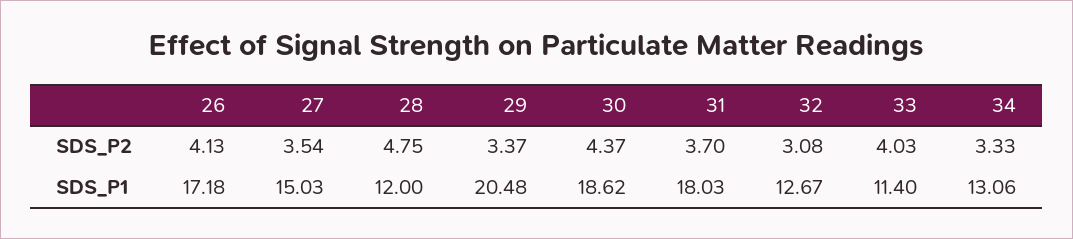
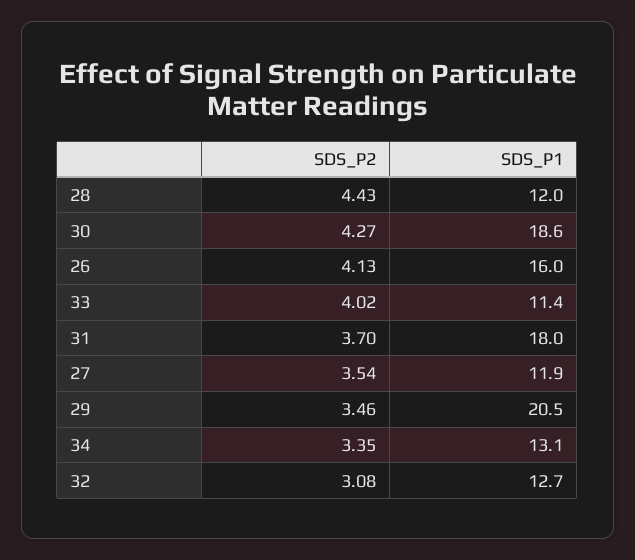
  {
    "26": {
      "SDS_P2": 4.13,
-     "SDS_P1": 17.18
+     "SDS_P1": 16
    },
    "27": {
      "SDS_P2": 3.54,
-     "SDS_P1": 15.03
+     "SDS_P1": 11.9
    },
    "28": {
-     "SDS_P2": 4.75,
+     "SDS_P2": 4.43,
      "SDS_P1": 12
    },
    "29": {
-     "SDS_P2": 3.37,
+     "SDS_P2": 3.46,
      "SDS_P1": 20.48
    },
    "30": {
-     "SDS_P2": 4.37,
+     "SDS_P2": 4.27,
      "SDS_P1": 18.62
    },
    "31": {
      "SDS_P2": 3.7,
      "SDS_P1": 18.03
    },
    "32": {
      "SDS_P2": 3.08,
      "SDS_P1": 12.67
    },
    "33": {
-     "SDS_P2": 4.03,
+     "SDS_P2": 4.02,
      "SDS_P1": 11.4
    },
    "34": {
-     "SDS_P2": 3.33,
+     "SDS_P2": 3.35,
      "SDS_P1": 13.06
    }
  }

